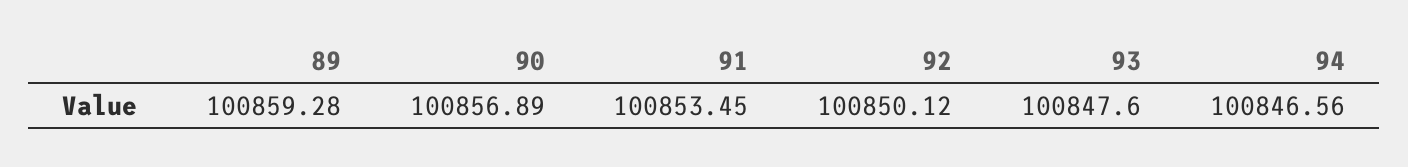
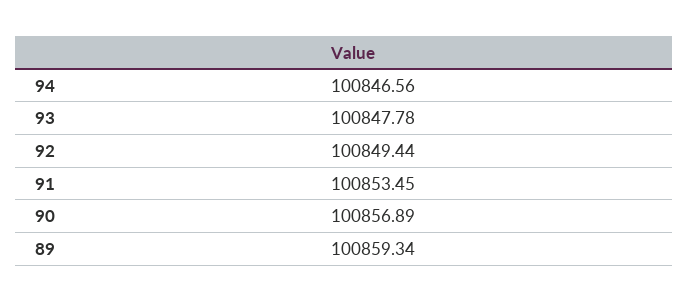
  {
-   "89": 100859.28,
+   "89": 100859.34,
    "90": 100856.89,
    "91": 100853.45,
-   "92": 100850.12,
+   "92": 100849.44,
-   "93": 100847.6,
+   "93": 100847.78,
    "94": 100846.56
  }

